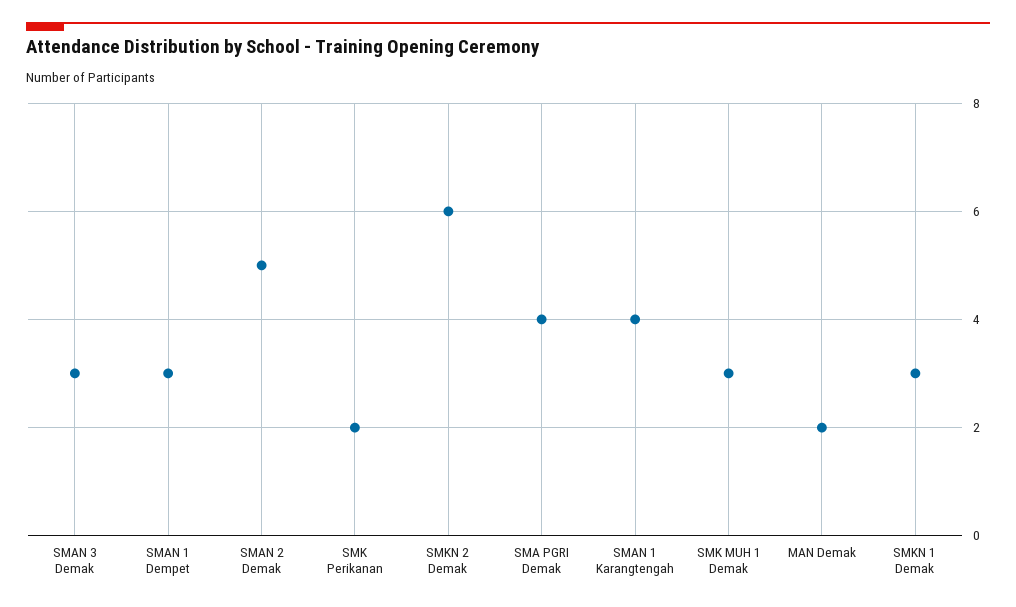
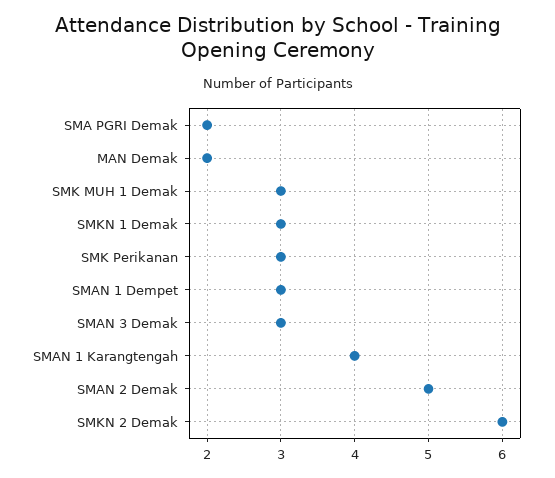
  {
    "SMAN 3 Demak": 3,
    "SMAN 1 Dempet": 3,
    "SMAN 2 Demak": 5,
-   "SMK Perikanan": 2,
+   "SMK Perikanan": 3,
    "SMKN 2 Demak": 6,
-   "SMA PGRI Demak": 4,
+   "SMA PGRI Demak": 2,
    "SMAN 1 Karangtengah": 4,
    "SMK MUH 1 Demak": 3,
    "MAN Demak": 2,
    "SMKN 1 Demak": 3
  }

